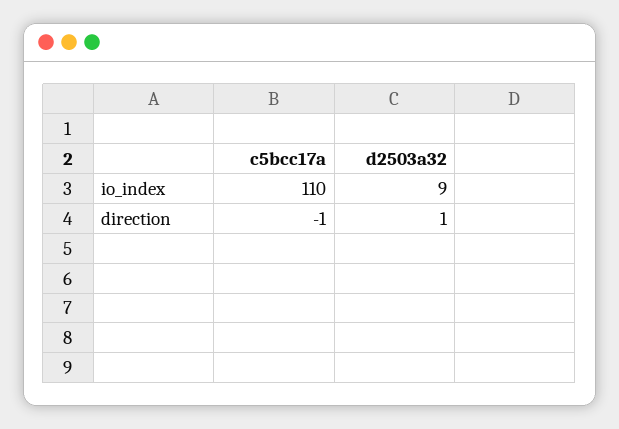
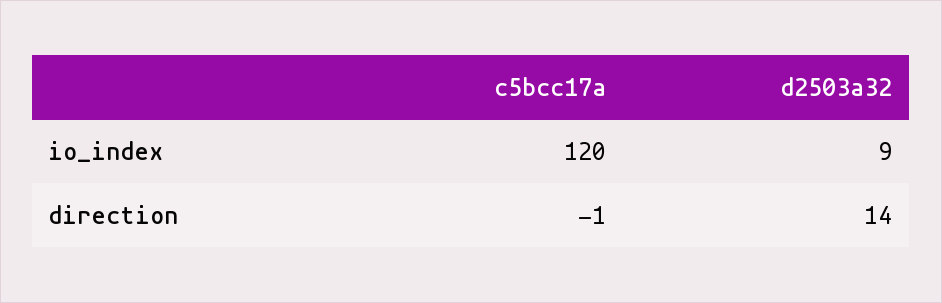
  {
    "c5bcc17a": {
-     "io_index": 110,
+     "io_index": 120,
      "direction": -1
    },
    "d2503a32": {
      "io_index": 9,
-     "direction": 1
+     "direction": 14
    }
  }

